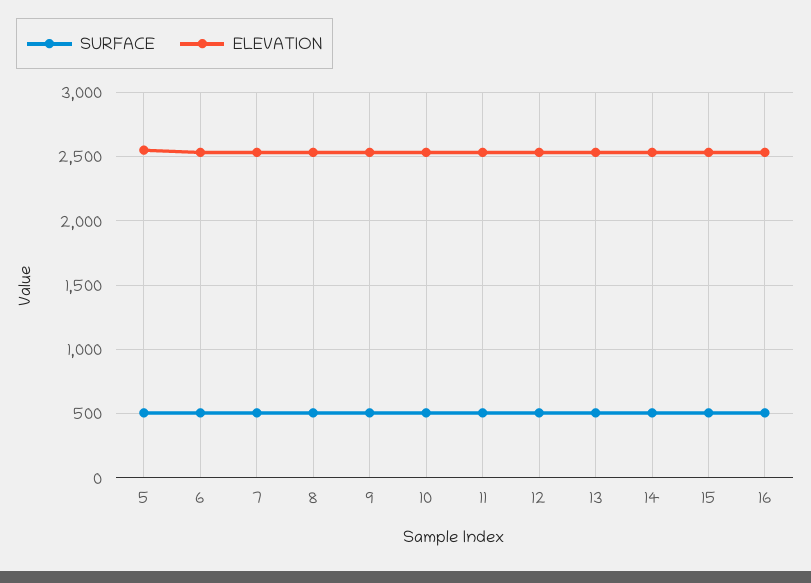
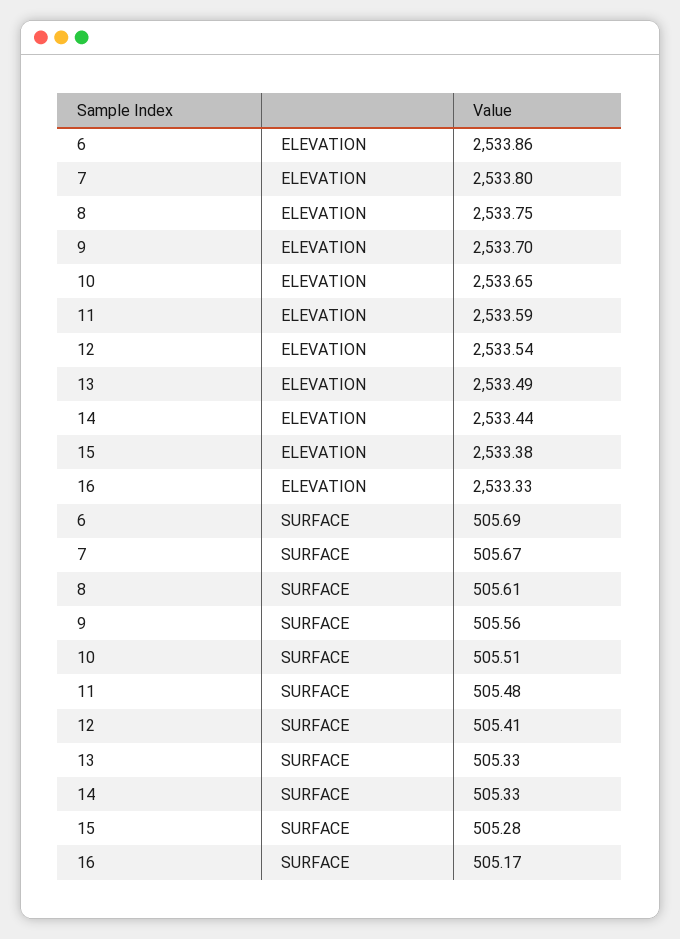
  {
    "SURFACE": {
-     "5": 500,
      "6": 505.69,
      "7": 505.67,
      "8": 505.61,
      "9": 505.56,
      "10": 505.51,
      "11": 505.48,
      "12": 505.41,
      "13": 505.33,
      "14": 505.33,
      "15": 505.28,
      "16": 505.17
    },
    "ELEVATION": {
-     "5": 2550,
      "6": 2533.86,
      "7": 2533.8,
      "8": 2533.75,
      "9": 2533.7,
      "10": 2533.65,
      "11": 2533.59,
      "12": 2533.54,
      "13": 2533.49,
      "14": 2533.44,
      "15": 2533.38,
      "16": 2533.33
    }
  }

